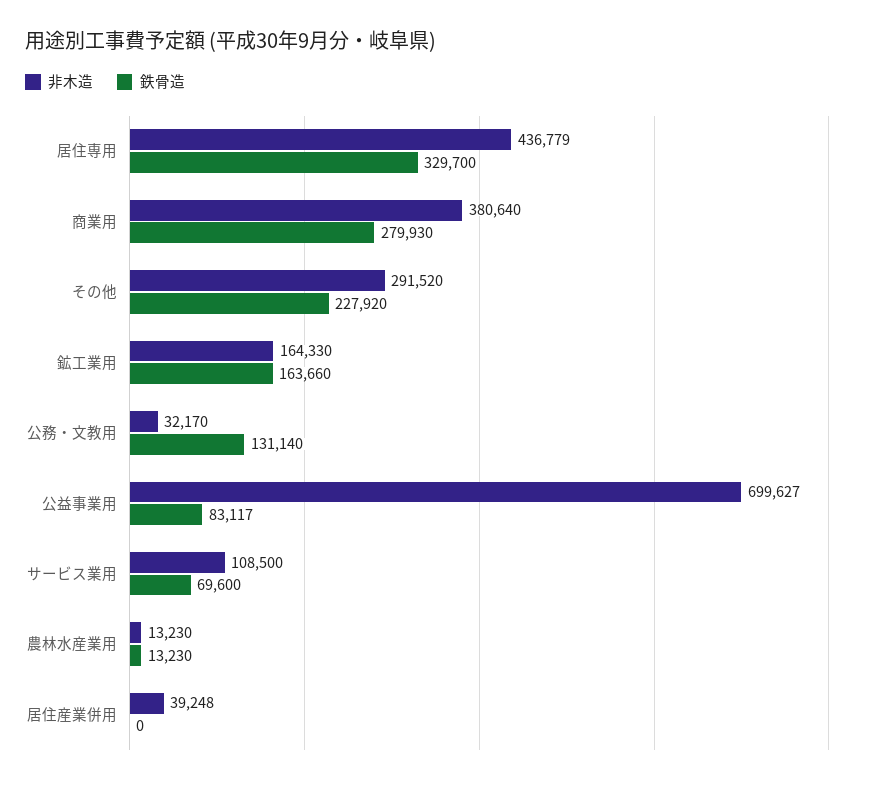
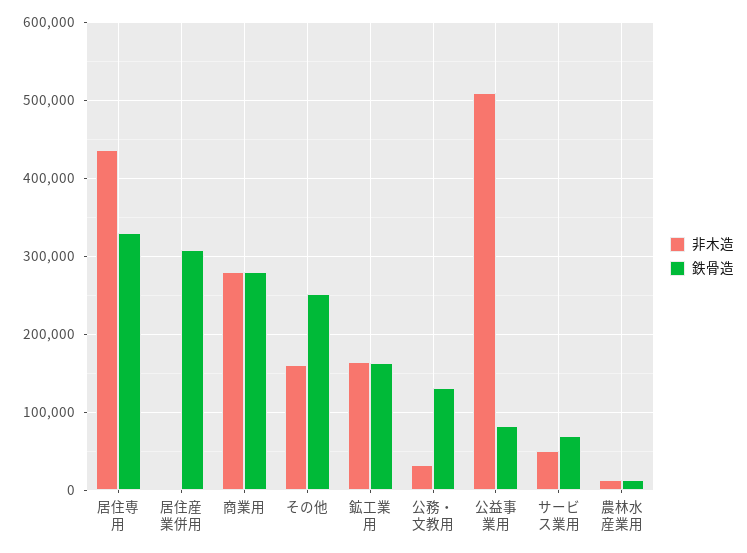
  {
    "非木造": {
      "居住専用": 436779,
-     "商業用": 380640,
+     "商業用": 280000,
-     "その他": 291520,
+     "その他": 160000,
      "鉱工業用": 164330,
      "公務・文教用": 32170,
-     "公益事業用": 699627,
+     "公益事業用": 510000,
-     "サービス業用": 108500,
+     "サービス業用": 50000,
      "農林水産業用": 13230,
-     "居住産業併用": 39248
+     "居住産業併用": 0
    },
    "鉄骨造": {
      "居住専用": 329700,
      "商業用": 279930,
-     "その他": 227920,
+     "その他": 250000,
      "鉱工業用": 163660,
      "公務・文教用": 131140,
      "公益事業用": 83117,
      "サービス業用": 69600,
      "農林水産業用": 13230,
-     "居住産業併用": 0
+     "居住産業併用": 310000
    }
  }

